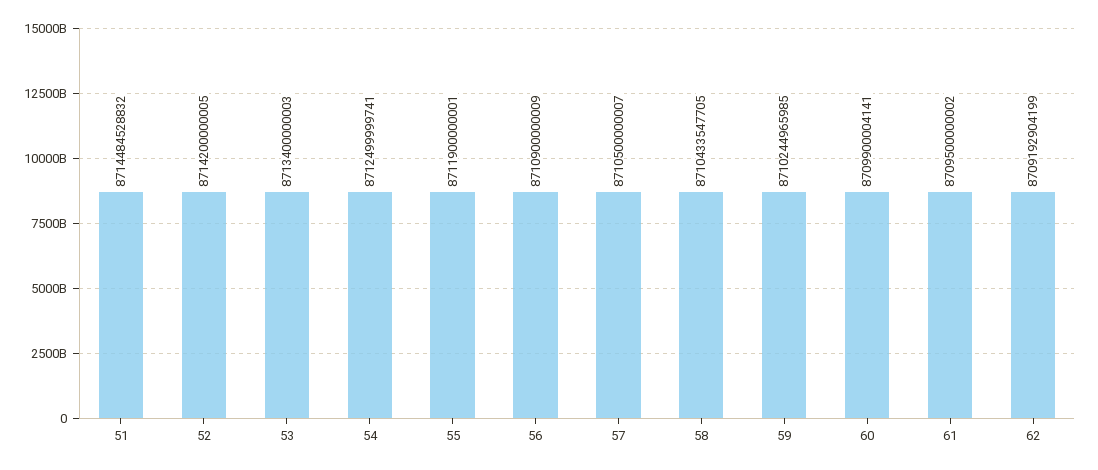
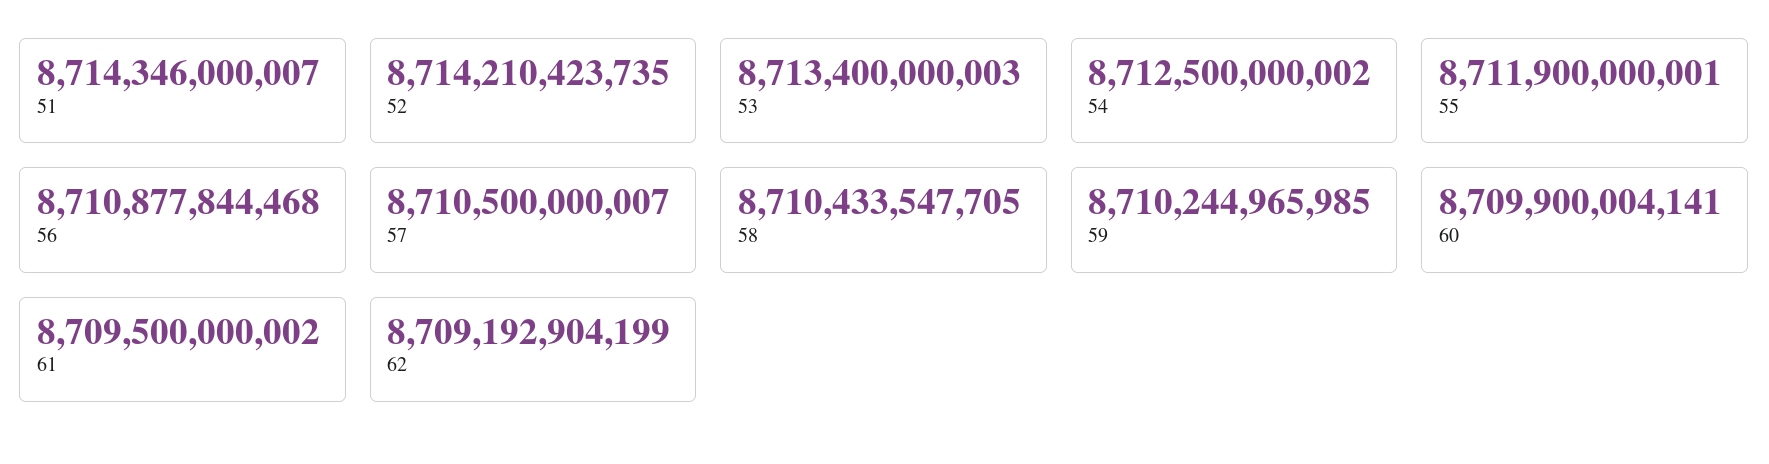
  {
-   "51": 8714484528832,
+   "51": 8714346000007,
-   "52": 8714200000005,
+   "52": 8714210423735,
    "53": 8713400000003,
-   "54": 8712499999741,
+   "54": 8712500000002,
    "55": 8711900000001,
-   "56": 8710900000009,
+   "56": 8710877844468,
    "57": 8710500000007,
    "58": 8710433547705,
    "59": 8710244965985,
    "60": 8709900004141,
    "61": 8709500000002,
    "62": 8709192904199
  }

